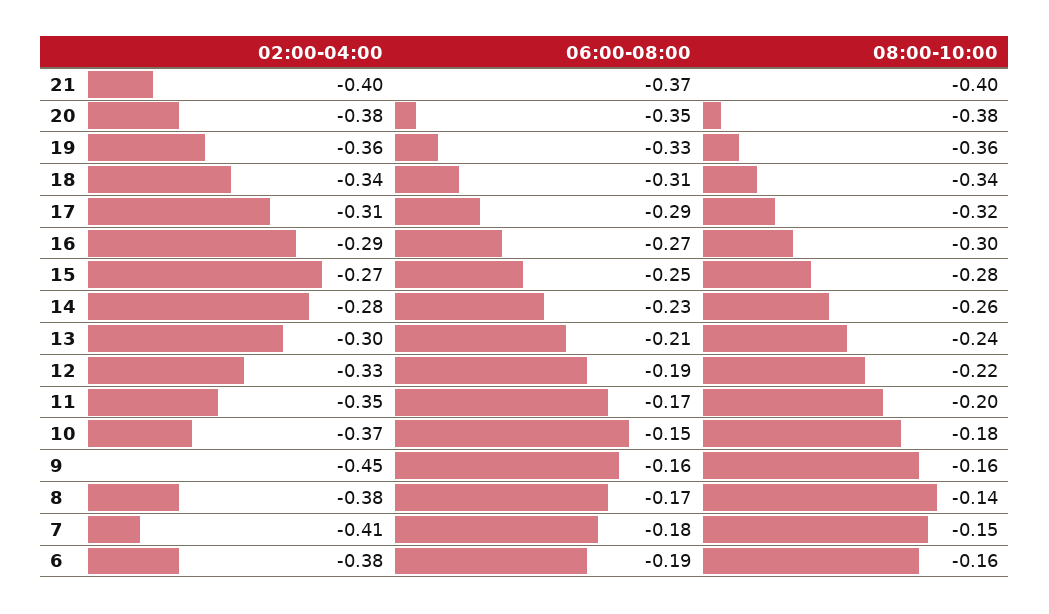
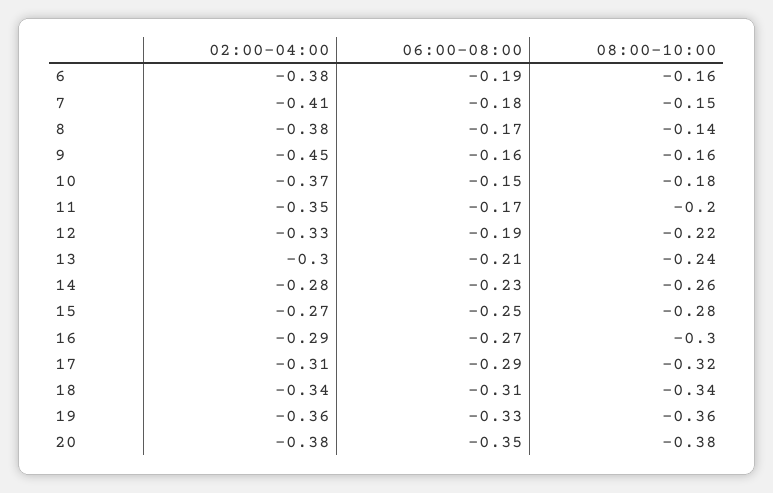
  {
    "02:00-04:00": {
-     "21": -0.4,
      "20": -0.38,
      "19": -0.36,
      "18": -0.34,
      "17": -0.31,
      "16": -0.29,
      "15": -0.27,
      "14": -0.28,
      "13": -0.3,
      "12": -0.33,
      "11": -0.35,
      "10": -0.37,
      "9": -0.45,
      "8": -0.38,
      "7": -0.41,
      "6": -0.38
    },
    "06:00-08:00": {
-     "21": -0.37,
      "20": -0.35,
      "19": -0.33,
      "18": -0.31,
      "17": -0.29,
      "16": -0.27,
      "15": -0.25,
      "14": -0.23,
      "13": -0.21,
      "12": -0.19,
      "11": -0.17,
      "10": -0.15,
      "9": -0.16,
      "8": -0.17,
      "7": -0.18,
      "6": -0.19
    },
    "08:00-10:00": {
-     "21": -0.4,
      "20": -0.38,
      "19": -0.36,
      "18": -0.34,
      "17": -0.32,
      "16": -0.3,
      "15": -0.28,
      "14": -0.26,
      "13": -0.24,
      "12": -0.22,
      "11": -0.2,
      "10": -0.18,
      "9": -0.16,
      "8": -0.14,
      "7": -0.15,
      "6": -0.16
    }
  }

